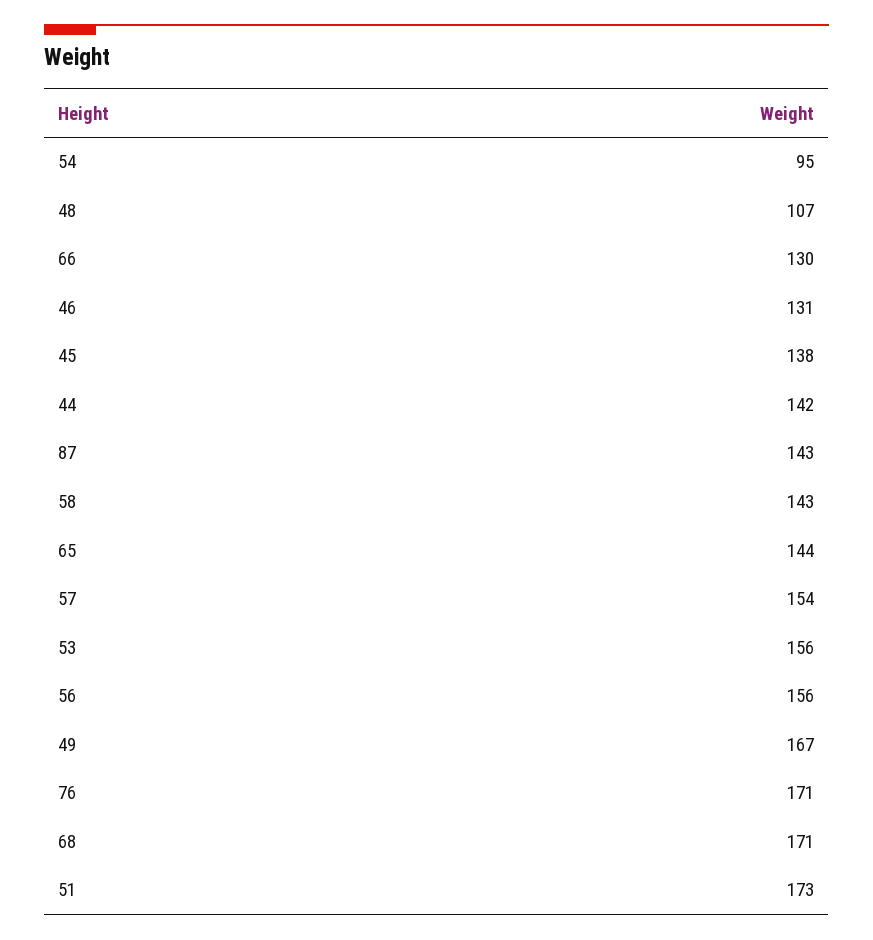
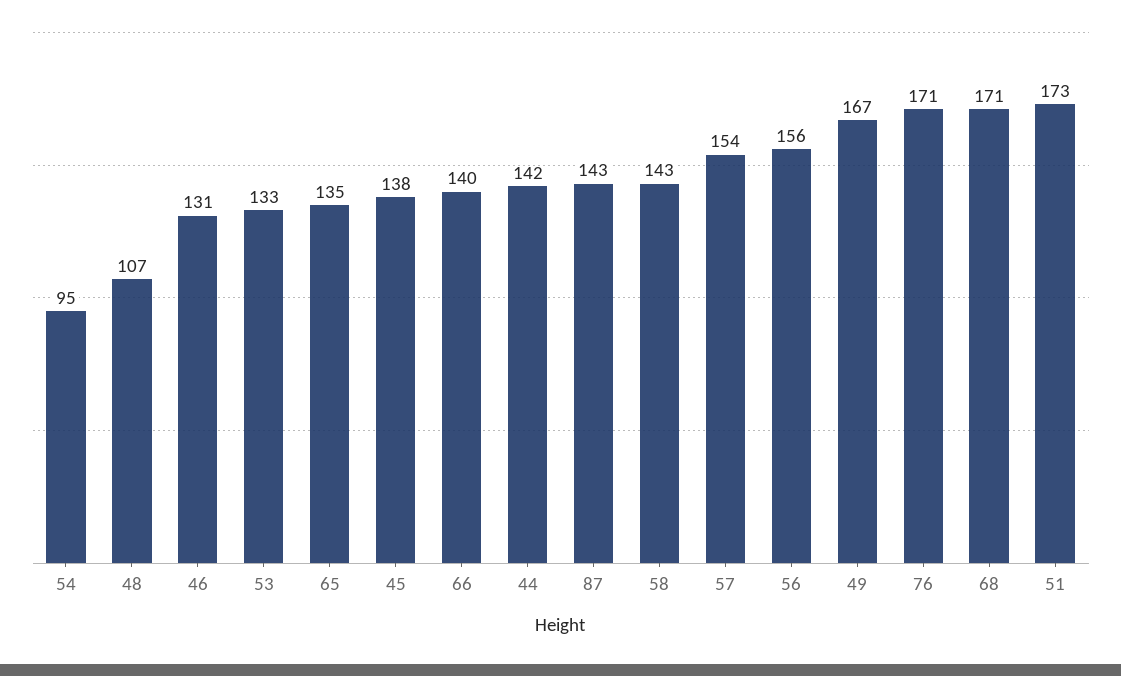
  {
    "54": 95,
    "48": 107,
-   "66": 130,
+   "66": 140,
    "46": 131,
    "45": 138,
    "44": 142,
    "87": 143,
    "58": 143,
-   "65": 144,
+   "65": 135,
    "57": 154,
-   "53": 156,
+   "53": 133,
    "56": 156,
    "49": 167,
    "76": 171,
    "68": 171,
    "51": 173
  }

